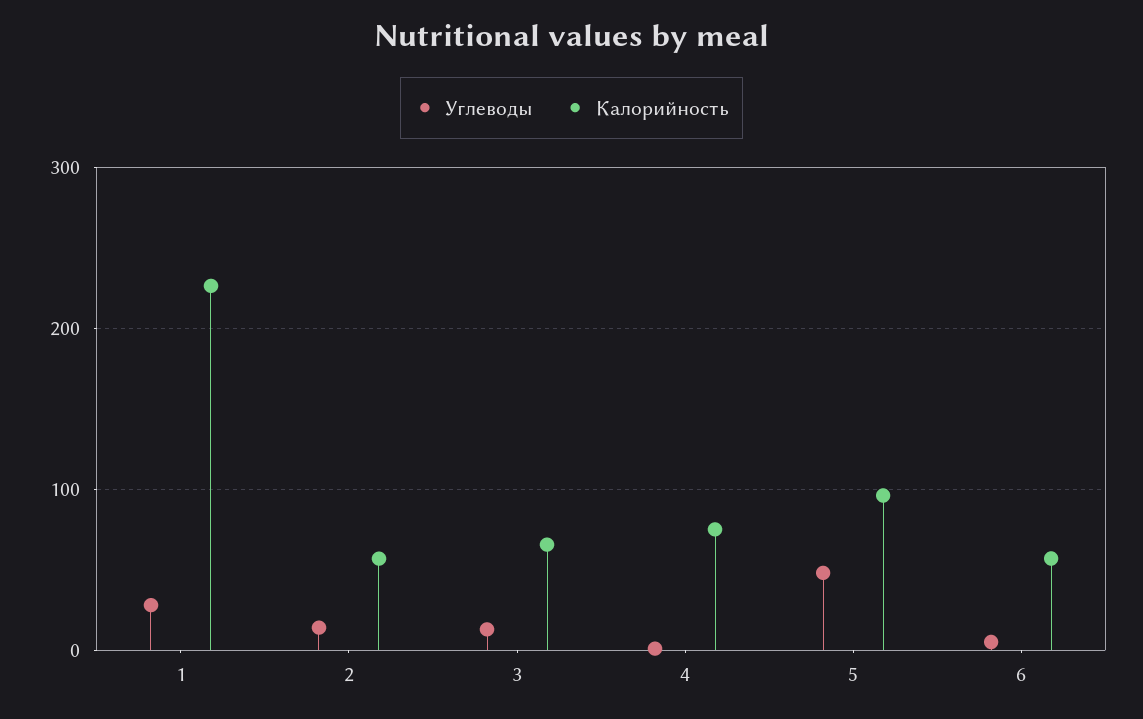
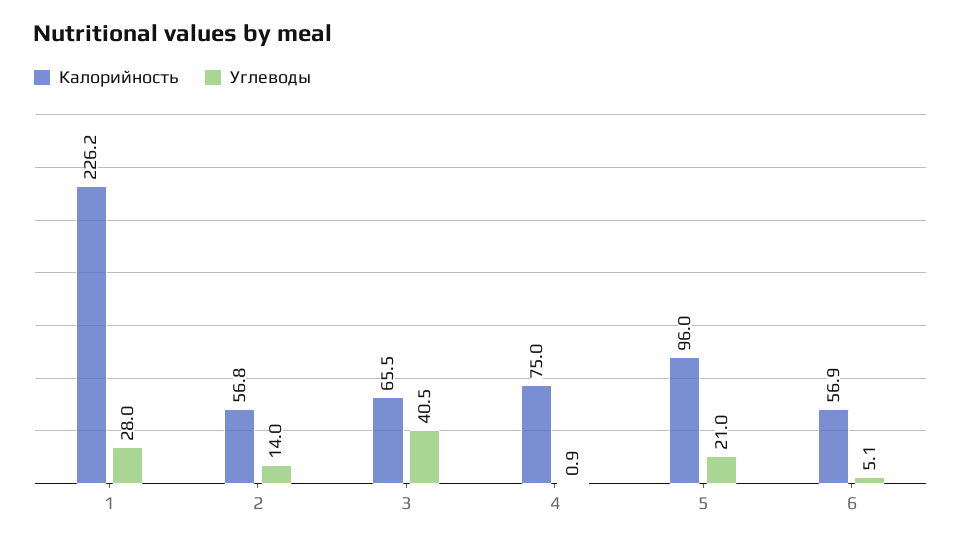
  {
    "Углеводы": {
      "1": 28,
      "2": 14,
-     "3": 10,
+     "3": 40.5,
      "4": 0.9,
-     "5": 50,
+     "5": 21,
      "6": 5.1
    },
    "Калорийность": {
      "1": 226.2,
      "2": 56.8,
      "3": 65.5,
      "4": 75,
      "5": 96,
      "6": 56.9
    }
  }

